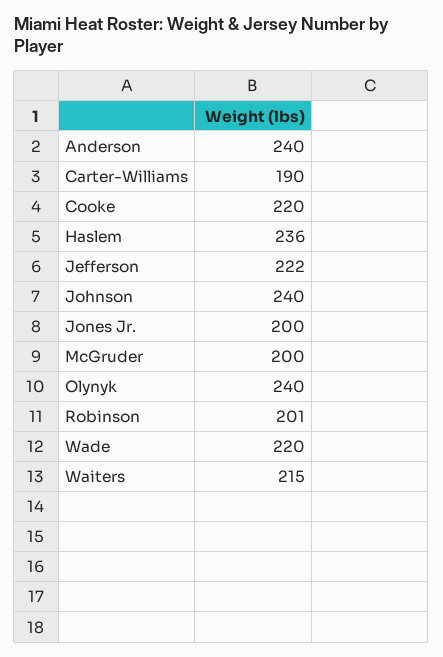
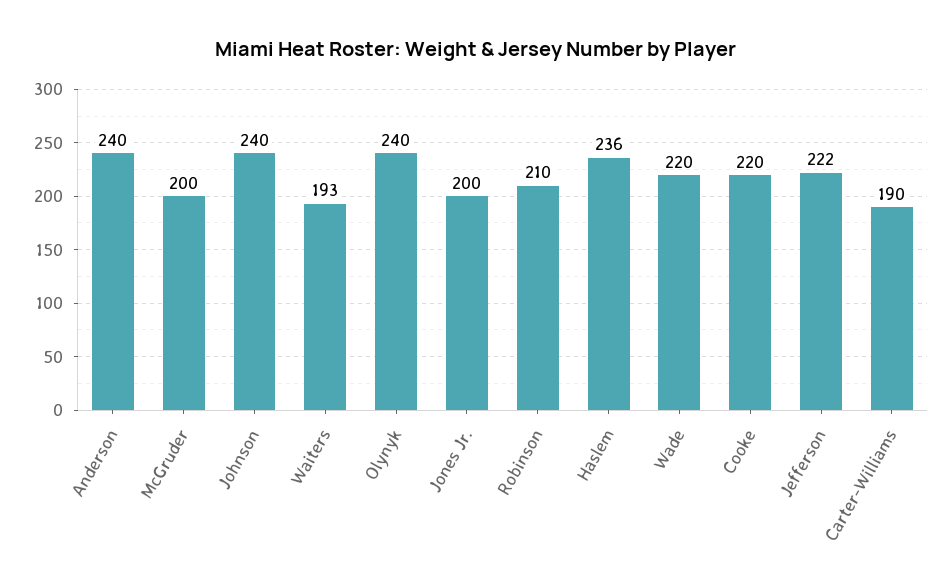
  {
    "Anderson": 240,
    "Carter-Williams": 190,
    "Cooke": 220,
    "Haslem": 236,
    "Jefferson": 222,
    "Johnson": 240,
    "Jones Jr.": 200,
    "McGruder": 200,
    "Olynyk": 240,
-   "Robinson": 201,
+   "Robinson": 210,
    "Wade": 220,
-   "Waiters": 215
+   "Waiters": 193
  }

